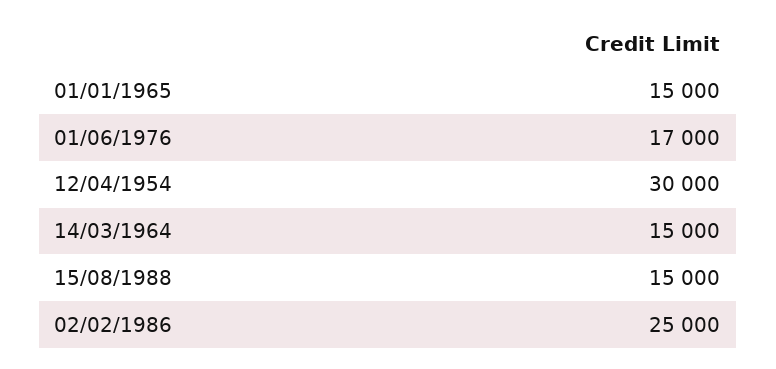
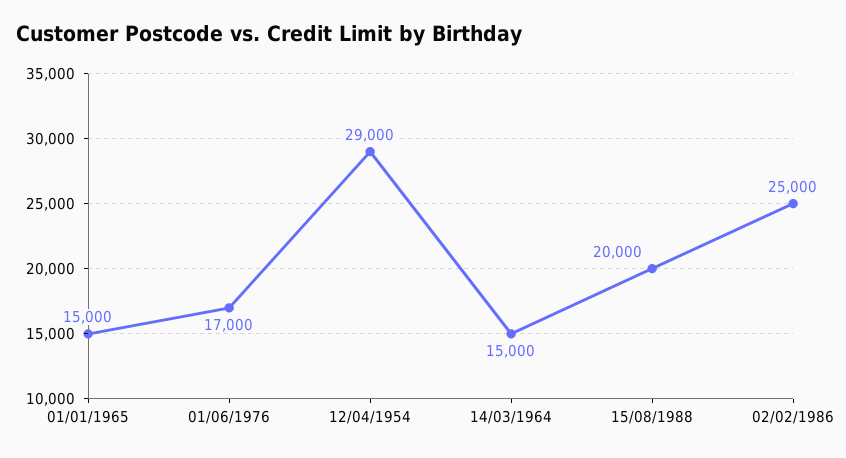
  {
    "01/01/1965": 15000,
    "01/06/1976": 17000,
-   "12/04/1954": 30000,
+   "12/04/1954": 29000,
    "14/03/1964": 15000,
-   "15/08/1988": 15000,
+   "15/08/1988": 20000,
    "02/02/1986": 25000
  }

